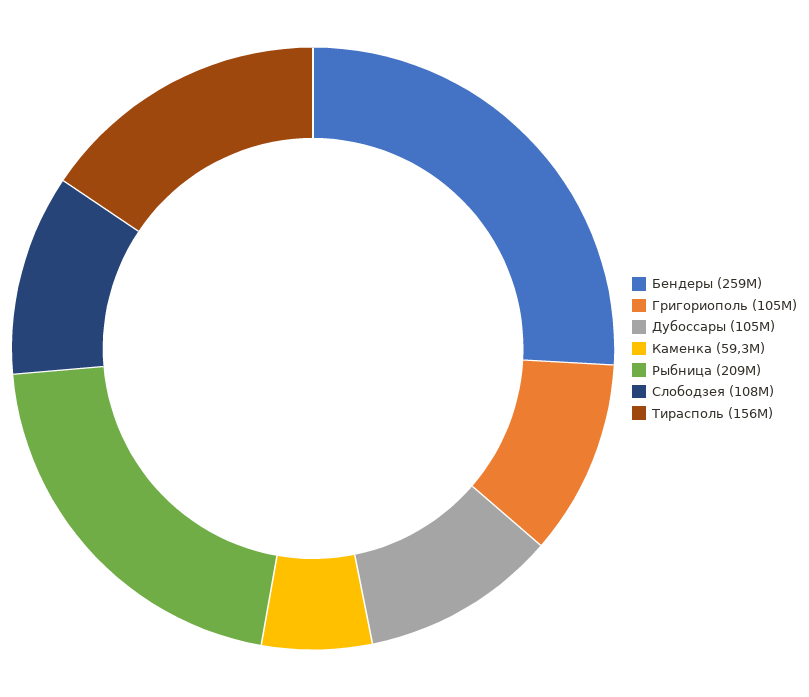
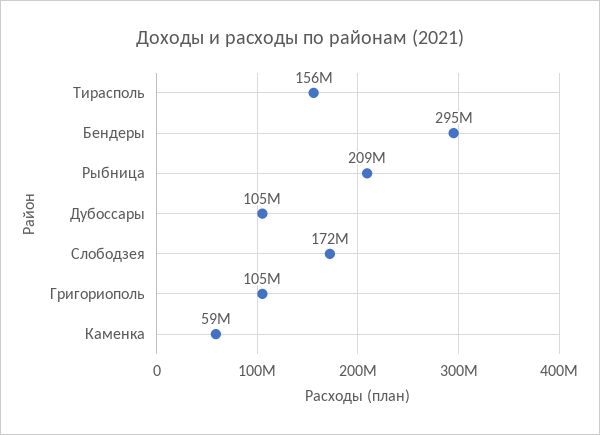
  {
-   "Бендеры": 259000000,
+   "Бендеры": 295000000,
    "Григориополь": 105000000,
    "Дубоссары": 105000000,
    "Каменка": 59300000,
    "Рыбница": 209000000,
-   "Слободзея": 108000000,
+   "Слободзея": 172000000,
    "Тирасполь": 156000000
  }

